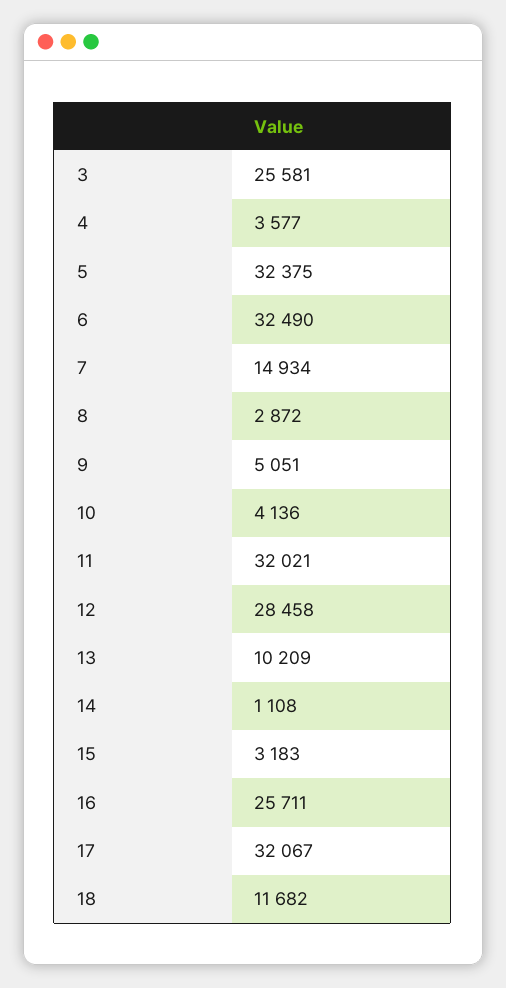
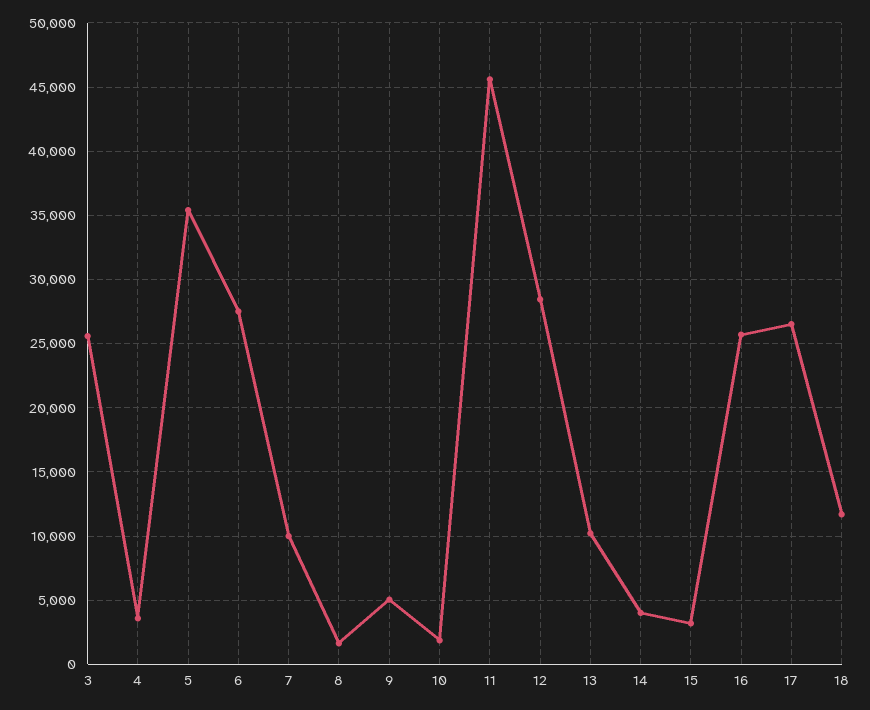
  {
    "3": 25581,
    "4": 3577,
-   "5": 32375,
+   "5": 35500,
-   "6": 32490,
+   "6": 27500,
-   "7": 14934,
+   "7": 10000,
-   "8": 2872,
+   "8": 1500,
    "9": 5051,
-   "10": 4136,
+   "10": 2000,
-   "11": 32021,
+   "11": 45500,
    "12": 28458,
    "13": 10209,
-   "14": 1108,
+   "14": 4000,
    "15": 3183,
    "16": 25711,
-   "17": 32067,
+   "17": 26500,
    "18": 11682
  }

